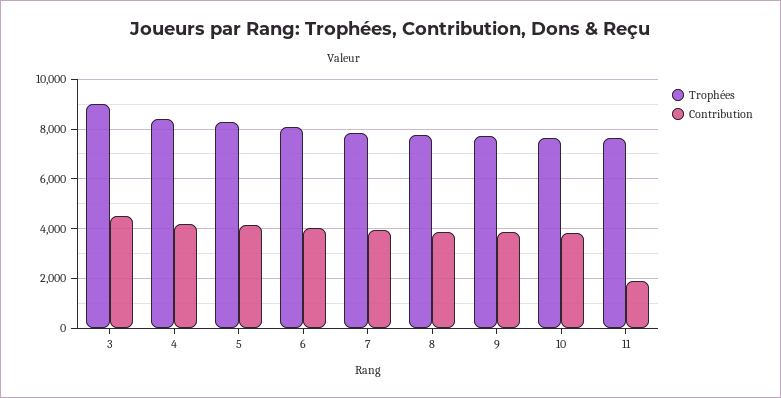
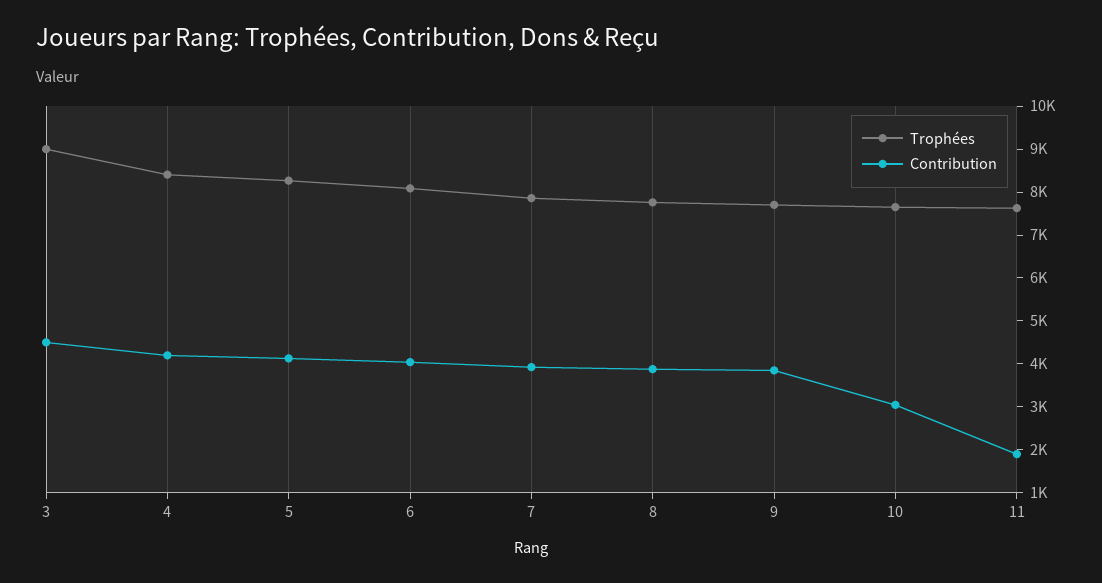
  {
    "Trophées": {
      "3": 9000,
      "4": 8400,
      "5": 8200,
      "6": 8000,
      "7": 7800,
      "8": 7800,
      "9": 7800,
      "10": 7600,
      "11": 7600
    },
    "Contribution": {
      "3": 4600,
      "4": 4200,
      "5": 4200,
      "6": 4000,
      "7": 4000,
      "8": 3800,
      "9": 3800,
-     "10": 3750,
+     "10": 3000,
      "11": 2000
    }
  }

